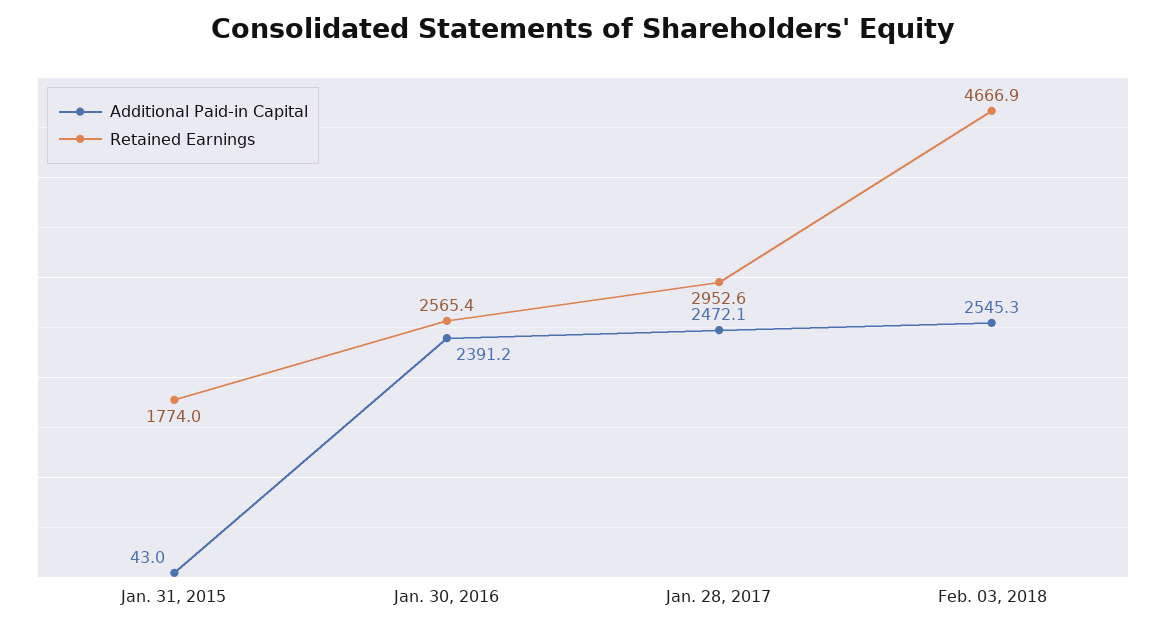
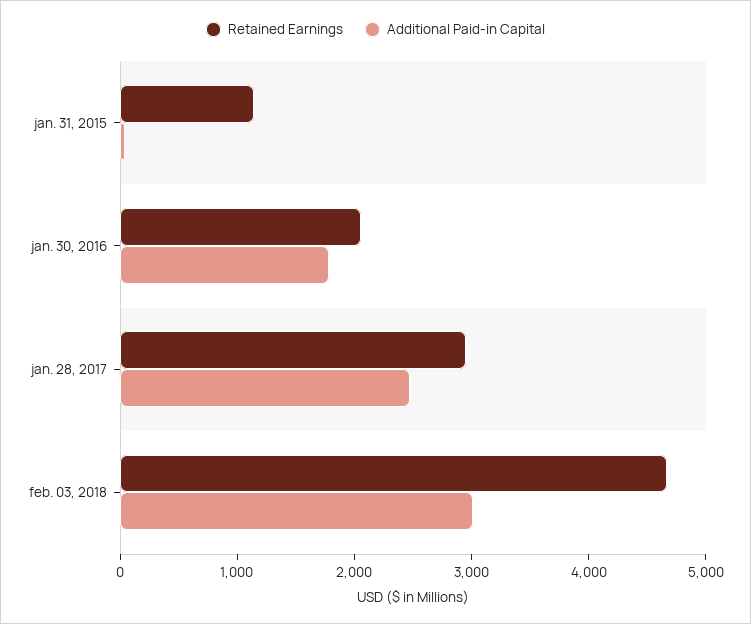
  {
    "Additional Paid-in Capital": {
      "Jan. 31, 2015": 43,
-     "Jan. 30, 2016": 2391.2,
+     "Jan. 30, 2016": 1800,
      "Jan. 28, 2017": 2472.1,
-     "Feb. 03, 2018": 2545.3
+     "Feb. 03, 2018": 3000
    },
    "Retained Earnings": {
-     "Jan. 31, 2015": 1774,
+     "Jan. 31, 2015": 1200,
-     "Jan. 30, 2016": 2565.4,
+     "Jan. 30, 2016": 2000,
      "Jan. 28, 2017": 2952.6,
      "Feb. 03, 2018": 4666.9
    }
  }

